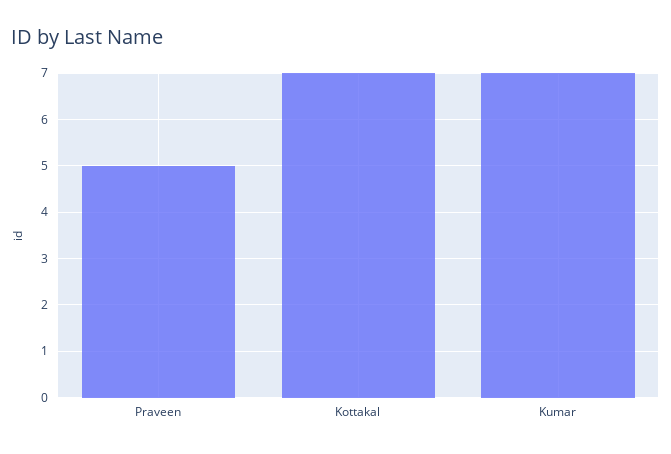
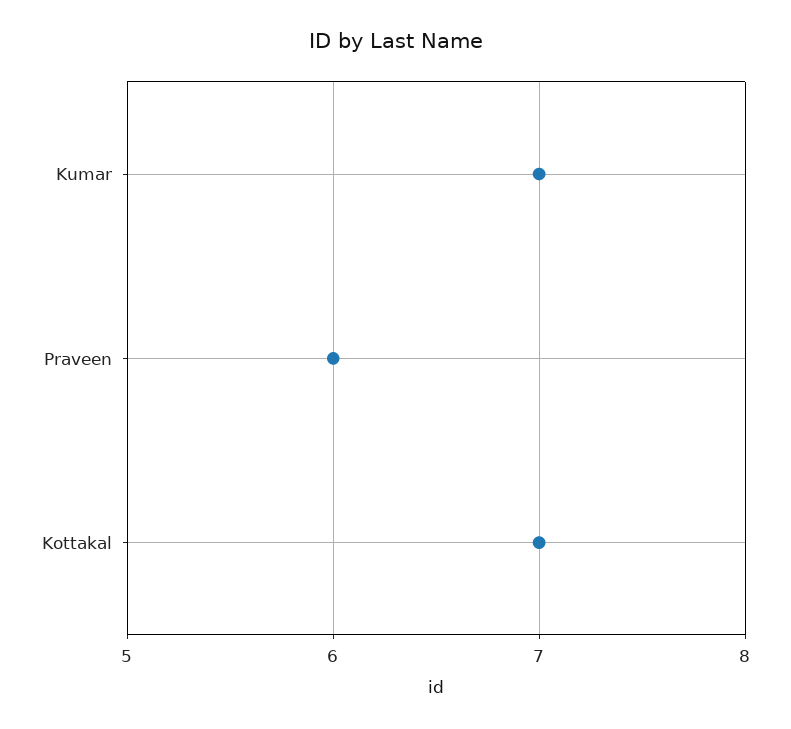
  {
-   "Praveen": 5,
+   "Praveen": 6,
    "Kottakal": 7,
    "Kumar": 7
  }

